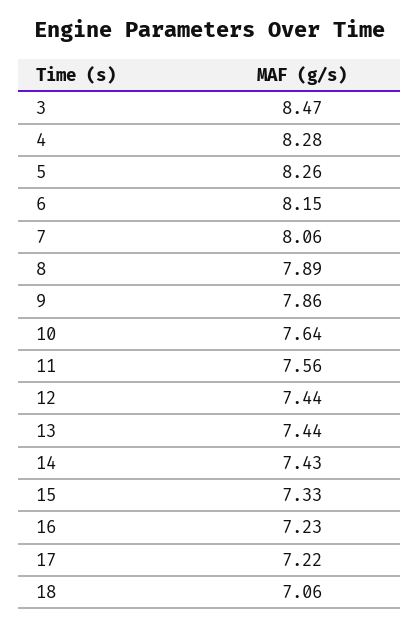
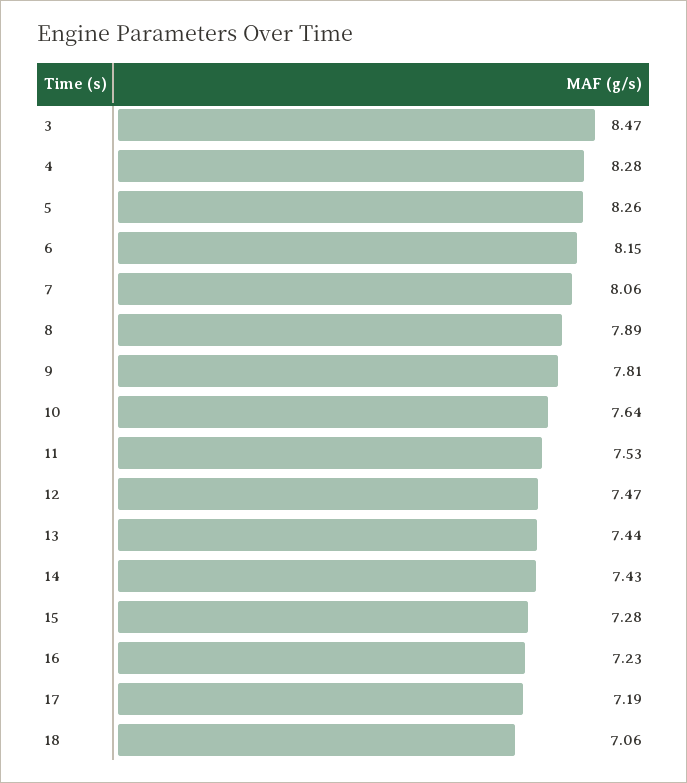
  {
    "3": 8.47,
    "4": 8.28,
    "5": 8.26,
    "6": 8.15,
    "7": 8.06,
    "8": 7.89,
-   "9": 7.86,
+   "9": 7.81,
    "10": 7.64,
-   "11": 7.56,
+   "11": 7.53,
-   "12": 7.44,
+   "12": 7.47,
    "13": 7.44,
    "14": 7.43,
-   "15": 7.33,
+   "15": 7.28,
    "16": 7.23,
-   "17": 7.22,
+   "17": 7.19,
    "18": 7.06
  }

